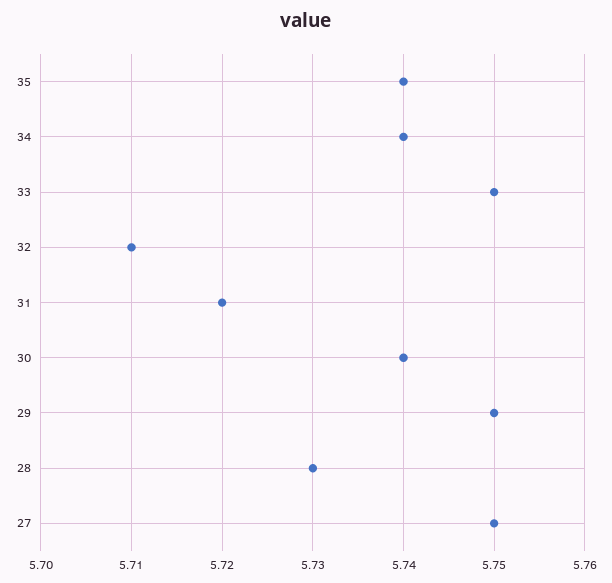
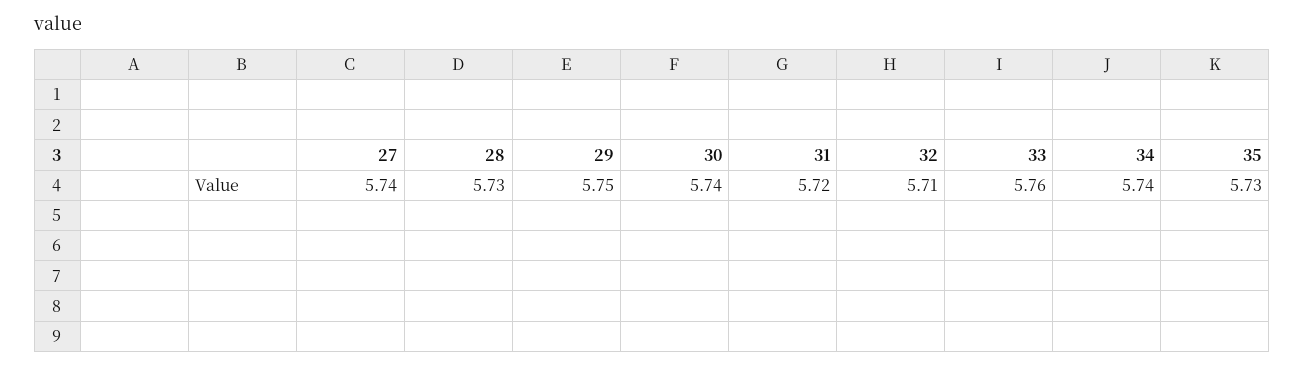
  {
-   "35": 5.74,
+   "35": 5.73,
    "34": 5.74,
-   "33": 5.75,
+   "33": 5.76,
    "32": 5.71,
    "31": 5.72,
    "30": 5.74,
    "29": 5.75,
    "28": 5.73,
-   "27": 5.75
+   "27": 5.74
  }

